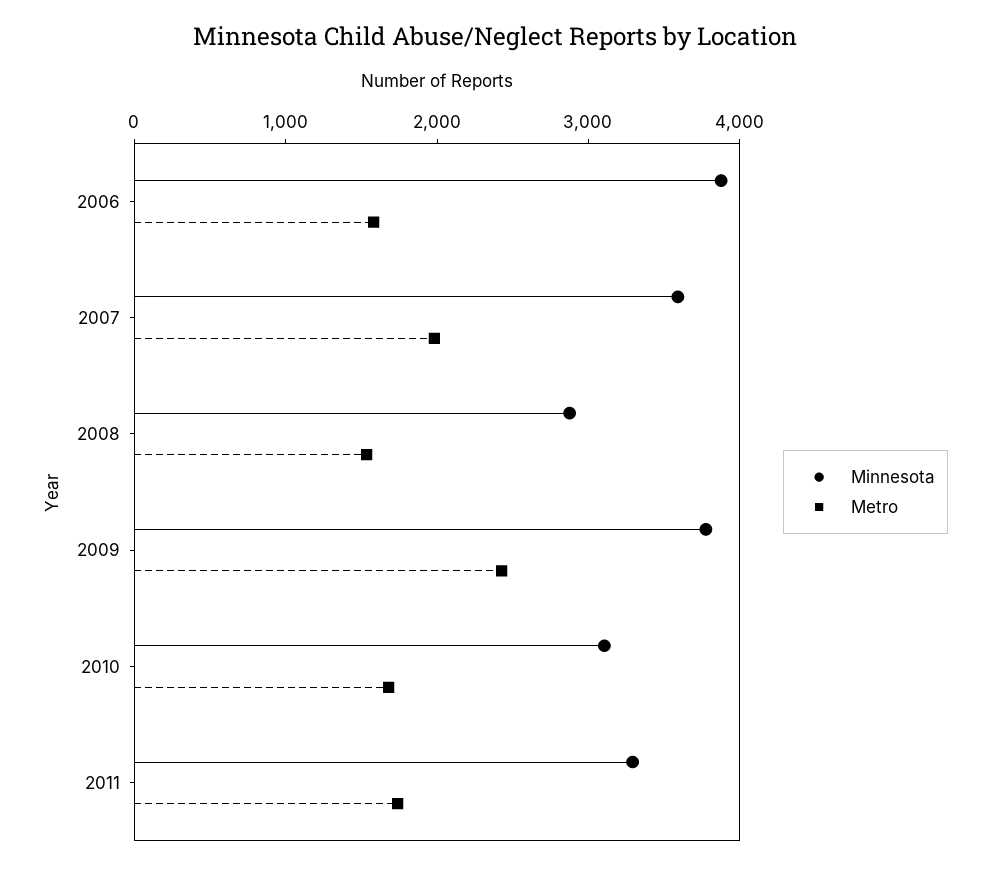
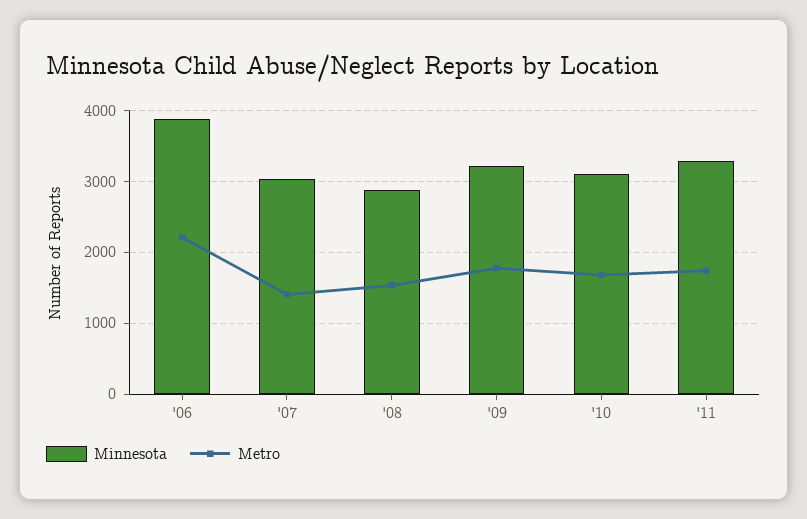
  {
    "Minnesota": {
      "2006": 3900,
-     "2007": 3600,
+     "2007": 3000,
      "2008": 2900,
-     "2009": 3800,
+     "2009": 3200,
      "2010": 3100,
      "2011": 3300
    },
    "Metro": {
-     "2006": 1600,
+     "2006": 2200,
-     "2007": 2000,
+     "2007": 1400,
      "2008": 1500,
-     "2009": 2400,
+     "2009": 1800,
      "2010": 1700,
      "2011": 1700
    }
  }

